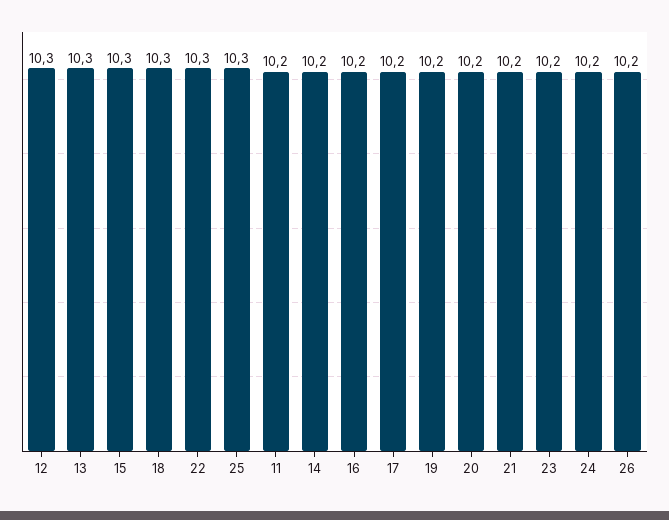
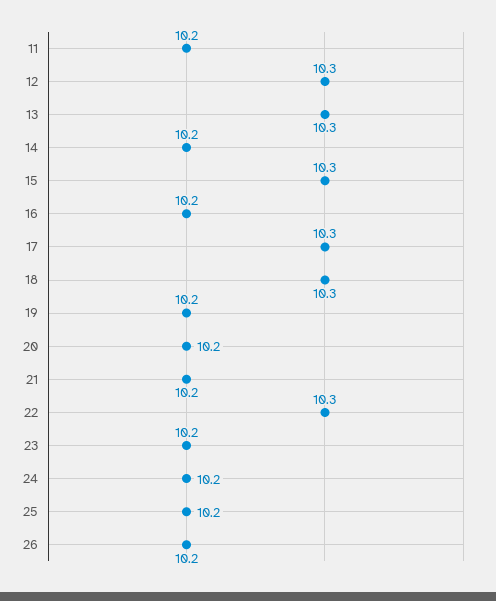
  {
    "12": 10.3,
    "13": 10.3,
    "15": 10.3,
    "18": 10.3,
    "22": 10.3,
-   "25": 10.3,
+   "25": 10.2,
    "11": 10.2,
    "14": 10.2,
    "16": 10.2,
-   "17": 10.2,
+   "17": 10.3,
    "19": 10.2,
    "20": 10.2,
    "21": 10.2,
    "23": 10.2,
    "24": 10.2,
    "26": 10.2
  }

